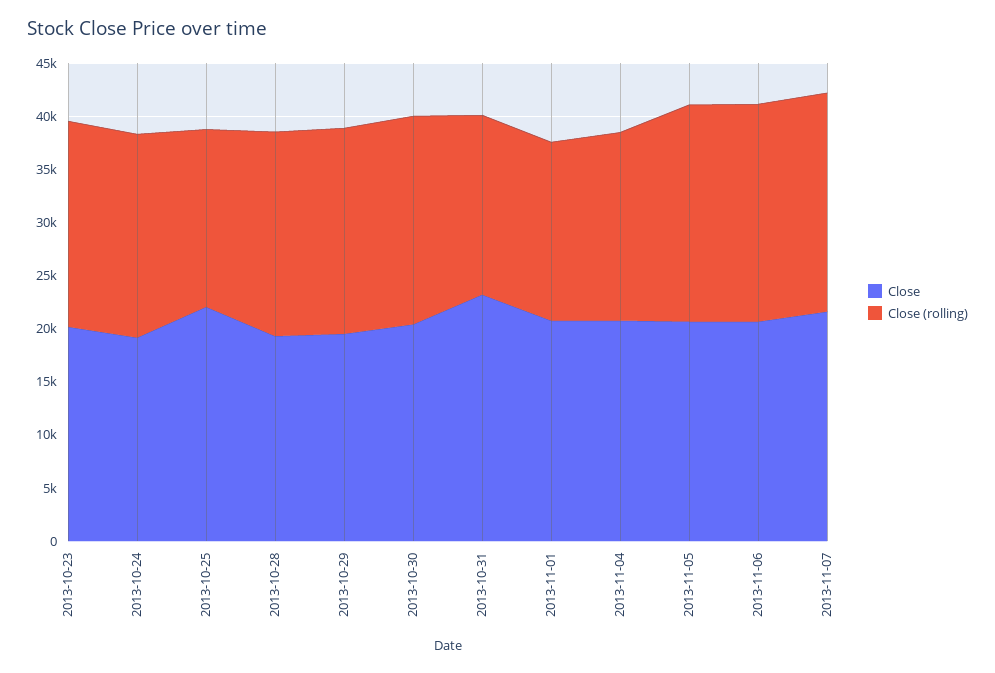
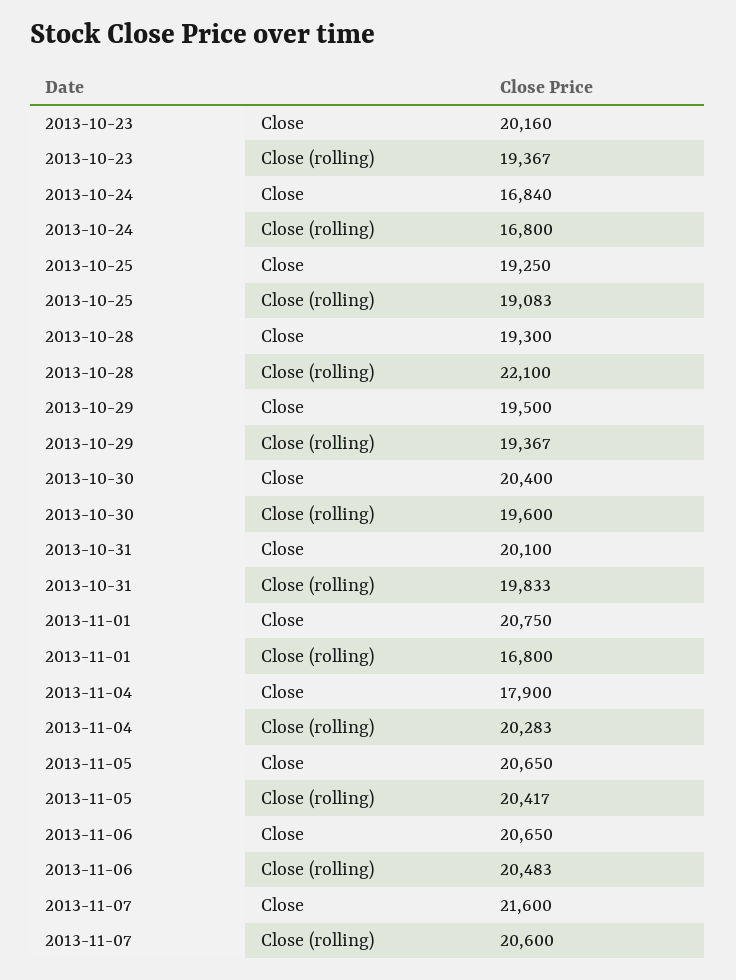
  {
    "Close": {
      "2013-10-23": 20160,
-     "2013-10-24": 19000,
+     "2013-10-24": 16840,
-     "2013-10-25": 22000,
+     "2013-10-25": 19250,
      "2013-10-28": 19300,
      "2013-10-29": 19500,
      "2013-10-30": 20400,
-     "2013-10-31": 23000,
+     "2013-10-31": 20100,
      "2013-11-01": 20750,
-     "2013-11-04": 21000,
+     "2013-11-04": 17900,
      "2013-11-05": 20650,
      "2013-11-06": 20650,
      "2013-11-07": 21600
    },
    "Close (rolling)": {
      "2013-10-23": 19367,
-     "2013-10-24": 19000,
+     "2013-10-24": 16800,
-     "2013-10-25": 17000,
+     "2013-10-25": 19083,
-     "2013-10-28": 19000,
+     "2013-10-28": 22100,
      "2013-10-29": 19367,
      "2013-10-30": 19600,
-     "2013-10-31": 17000,
+     "2013-10-31": 19833,
      "2013-11-01": 16800,
-     "2013-11-04": 18000,
+     "2013-11-04": 20283,
      "2013-11-05": 20417,
      "2013-11-06": 20483,
      "2013-11-07": 20600
    }
  }

